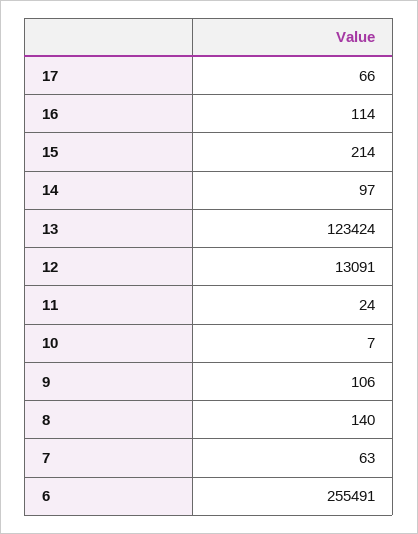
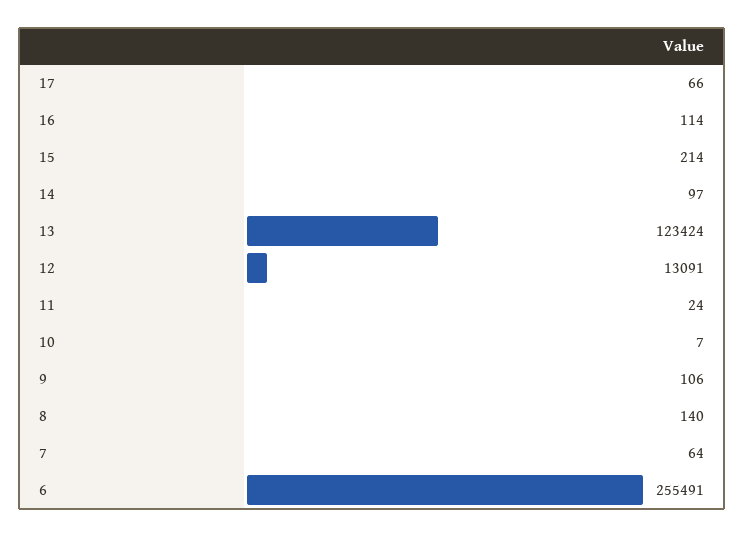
  {
    "17": 66,
    "16": 114,
    "15": 214,
    "14": 97,
    "13": 123424,
    "12": 13091,
    "11": 24,
    "10": 7,
    "9": 106,
    "8": 140,
-   "7": 63,
+   "7": 64,
    "6": 255491
  }

